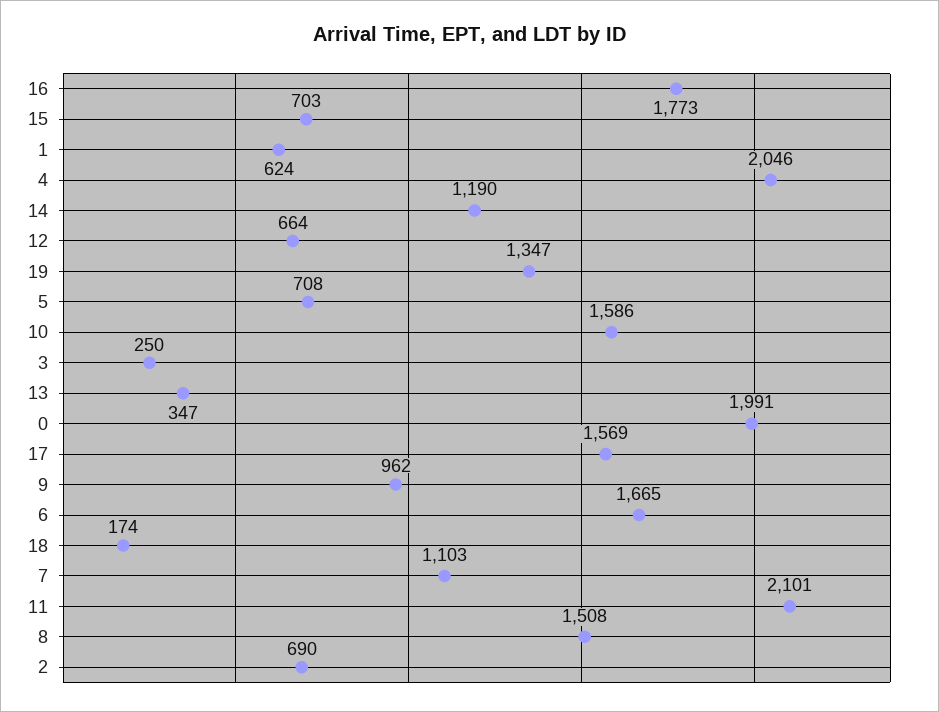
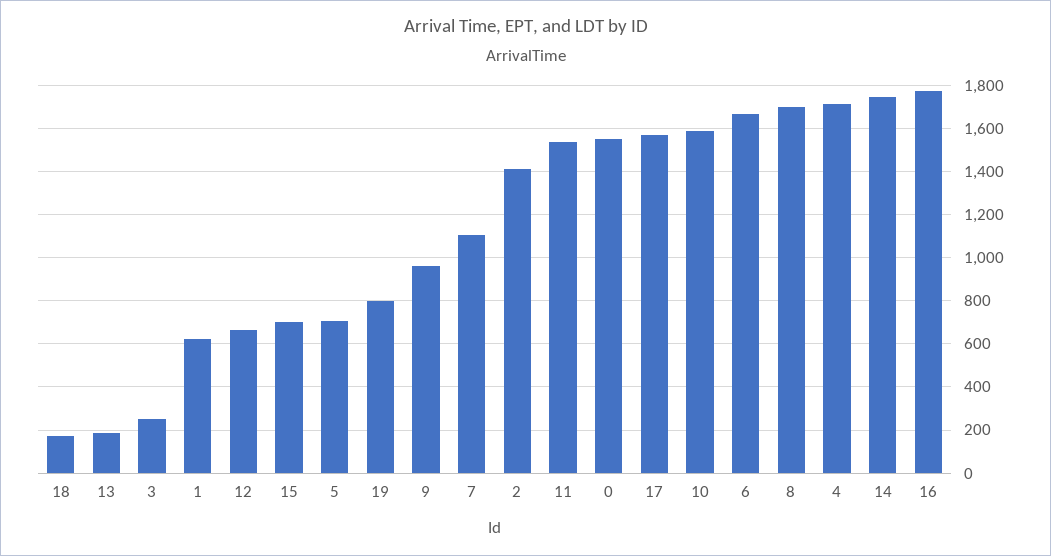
  {
    "16": 1773,
    "15": 703,
    "1": 624,
-   "4": 2046,
+   "4": 1700,
-   "14": 1190,
+   "14": 1750,
    "12": 664,
-   "19": 1347,
+   "19": 800,
    "5": 708,
    "10": 1586,
    "3": 250,
-   "13": 347,
+   "13": 200,
-   "0": 1991,
+   "0": 1550,
    "17": 1569,
    "9": 962,
    "6": 1665,
    "18": 174,
    "7": 1103,
-   "11": 2101,
+   "11": 1550,
-   "8": 1508,
+   "8": 1700,
-   "2": 690
+   "2": 1400
  }

